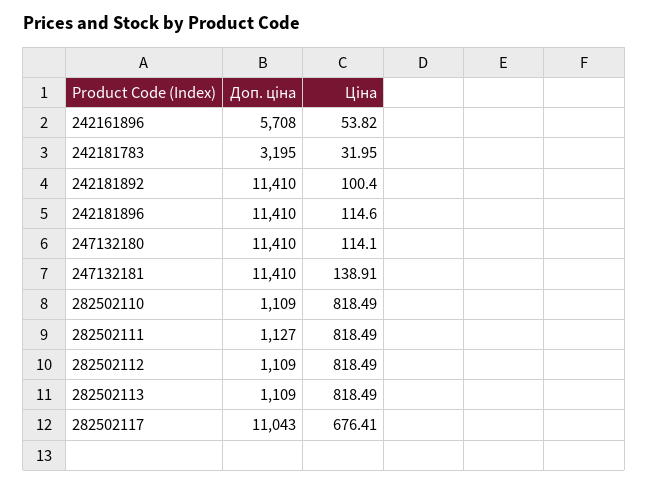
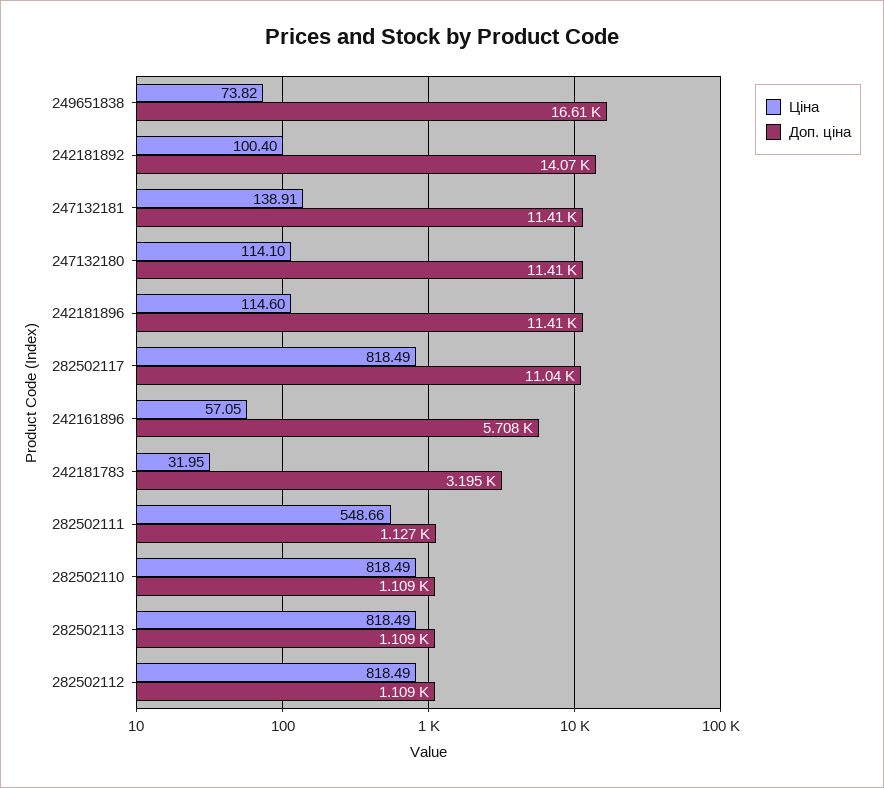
  {
    "Доп. ціна": {
      "242161896": 5708,
      "242181783": 3195,
-     "242181892": 11410,
+     "242181892": 14070,
      "242181896": 11410,
      "247132180": 11410,
      "247132181": 11410,
      "282502110": 1109,
      "282502111": 1127,
      "282502112": 1109,
      "282502113": 1109,
-     "282502117": 11043
+     "282502117": 11043,
+     "249651838": 16610
    },
    "Ціна": {
-     "242161896": 53.82,
+     "242161896": 57.05,
      "242181783": 31.95,
      "242181892": 100.4,
      "242181896": 114.6,
      "247132180": 114.1,
      "247132181": 138.91,
      "282502110": 818.49,
-     "282502111": 818.49,
+     "282502111": 548.66,
      "282502112": 818.49,
      "282502113": 818.49,
-     "282502117": 676.41
+     "282502117": 818.49,
+     "249651838": 73.82
    }
  }

